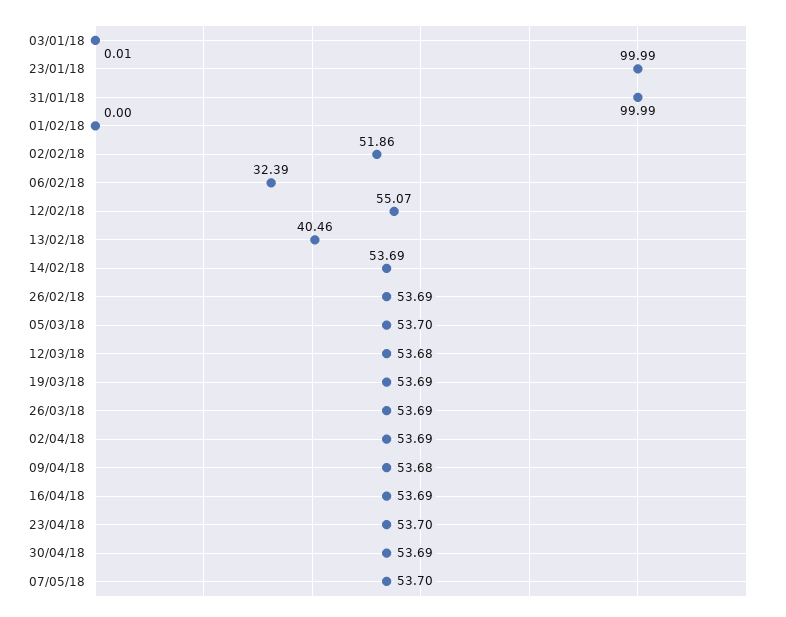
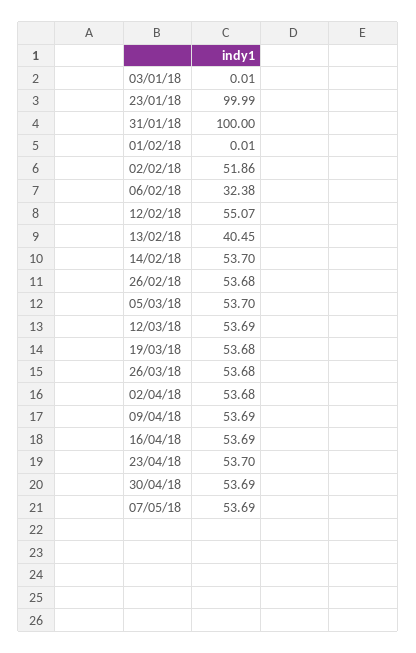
  {
    "03/01/18": 0.01,
    "23/01/18": 99.99,
-   "31/01/18": 99.99,
+   "31/01/18": 100,
-   "01/02/18": 0,
+   "01/02/18": 0.01,
    "02/02/18": 51.86,
-   "06/02/18": 32.39,
+   "06/02/18": 32.38,
    "12/02/18": 55.07,
-   "13/02/18": 40.46,
+   "13/02/18": 40.45,
-   "14/02/18": 53.69,
+   "14/02/18": 53.7,
-   "26/02/18": 53.69,
+   "26/02/18": 53.68,
    "05/03/18": 53.7,
-   "12/03/18": 53.68,
+   "12/03/18": 53.69,
-   "19/03/18": 53.69,
+   "19/03/18": 53.68,
-   "26/03/18": 53.69,
+   "26/03/18": 53.68,
-   "02/04/18": 53.69,
+   "02/04/18": 53.68,
-   "09/04/18": 53.68,
+   "09/04/18": 53.69,
    "16/04/18": 53.69,
    "23/04/18": 53.7,
    "30/04/18": 53.69,
-   "07/05/18": 53.7
+   "07/05/18": 53.69
  }

